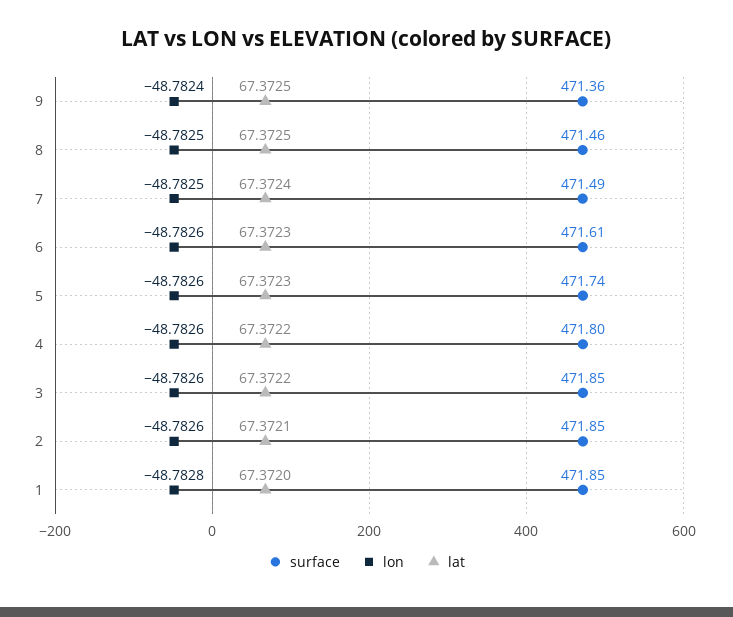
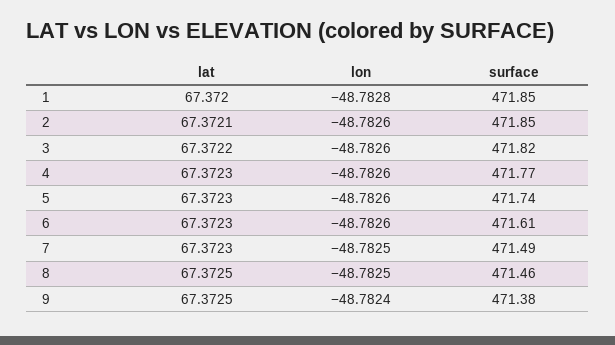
  {
    "surface": {
-     "9": 471.36,
+     "9": 471.38,
      "8": 471.46,
      "7": 471.49,
      "6": 471.61,
      "5": 471.74,
-     "4": 471.8,
+     "4": 471.77,
-     "3": 471.85,
+     "3": 471.82,
      "2": 471.85,
      "1": 471.85
    },
    "lon": {
      "9": -48.7824,
      "8": -48.7825,
      "7": -48.7825,
      "6": -48.7826,
      "5": -48.7826,
      "4": -48.7826,
      "3": -48.7826,
      "2": -48.7826,
      "1": -48.7828
    },
    "lat": {
      "9": 67.3725,
      "8": 67.3725,
-     "7": 67.3724,
+     "7": 67.3723,
      "6": 67.3723,
      "5": 67.3723,
-     "4": 67.3722,
+     "4": 67.3723,
      "3": 67.3722,
      "2": 67.3721,
      "1": 67.372
    }
  }

